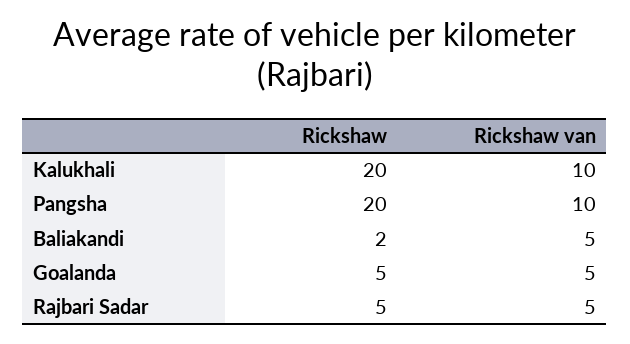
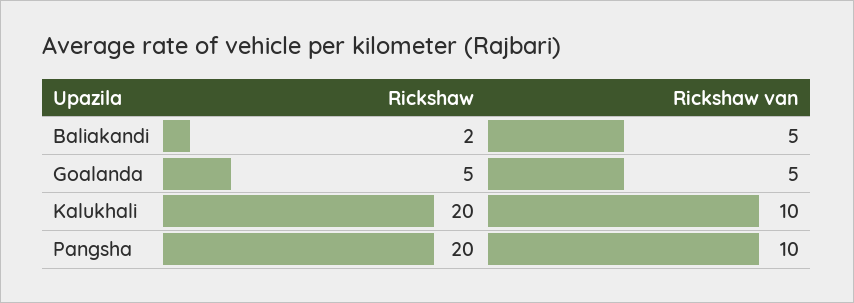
  {
    "Rickshaw": {
      "Kalukhali": 20,
      "Pangsha": 20,
      "Baliakandi": 2,
-     "Goalanda": 5,
+     "Goalanda": 5
-     "Rajbari Sadar": 5
    },
    "Rickshaw van": {
      "Kalukhali": 10,
      "Pangsha": 10,
      "Baliakandi": 5,
-     "Goalanda": 5,
+     "Goalanda": 5
-     "Rajbari Sadar": 5
    }
  }

